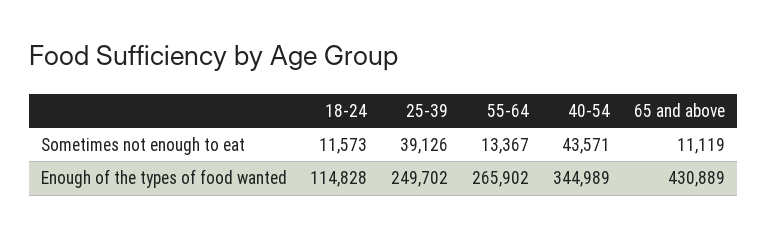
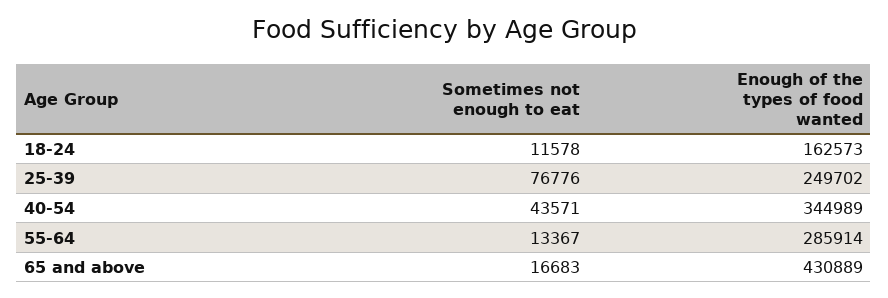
  {
    "18-24": {
-     "Sometimes not enough to eat": 11573,
+     "Sometimes not enough to eat": 11578,
-     "Enough of the types of food wanted": 114828
+     "Enough of the types of food wanted": 162573
    },
    "25-39": {
-     "Sometimes not enough to eat": 39126,
+     "Sometimes not enough to eat": 76776,
      "Enough of the types of food wanted": 249702
    },
    "55-64": {
      "Sometimes not enough to eat": 13367,
-     "Enough of the types of food wanted": 265902
+     "Enough of the types of food wanted": 285914
    },
    "40-54": {
      "Sometimes not enough to eat": 43571,
      "Enough of the types of food wanted": 344989
    },
    "65 and above": {
-     "Sometimes not enough to eat": 11119,
+     "Sometimes not enough to eat": 16683,
      "Enough of the types of food wanted": 430889
    }
  }

